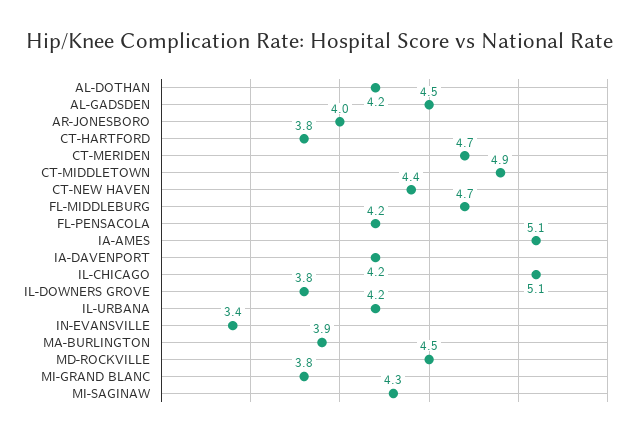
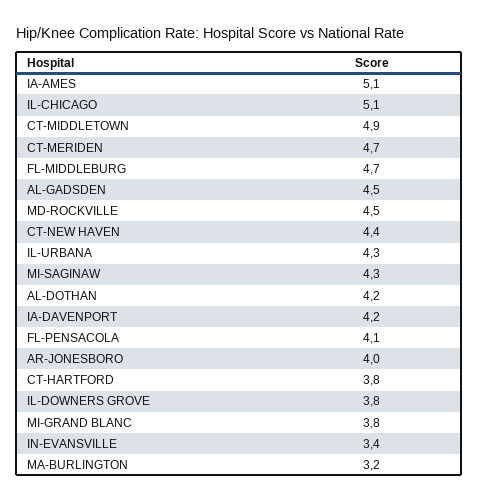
  {
    "AL-DOTHAN": 4.2,
    "AL-GADSDEN": 4.5,
    "AR-JONESBORO": 4,
    "CT-HARTFORD": 3.8,
    "CT-MERIDEN": 4.7,
    "CT-MIDDLETOWN": 4.9,
    "CT-NEW HAVEN": 4.4,
    "FL-MIDDLEBURG": 4.7,
-   "FL-PENSACOLA": 4.2,
+   "FL-PENSACOLA": 4.1,
    "IA-AMES": 5.1,
    "IA-DAVENPORT": 4.2,
    "IL-CHICAGO": 5.1,
    "IL-DOWNERS GROVE": 3.8,
-   "IL-URBANA": 4.2,
+   "IL-URBANA": 4.3,
    "IN-EVANSVILLE": 3.4,
-   "MA-BURLINGTON": 3.9,
+   "MA-BURLINGTON": 3.2,
    "MD-ROCKVILLE": 4.5,
    "MI-GRAND BLANC": 3.8,
    "MI-SAGINAW": 4.3
  }

